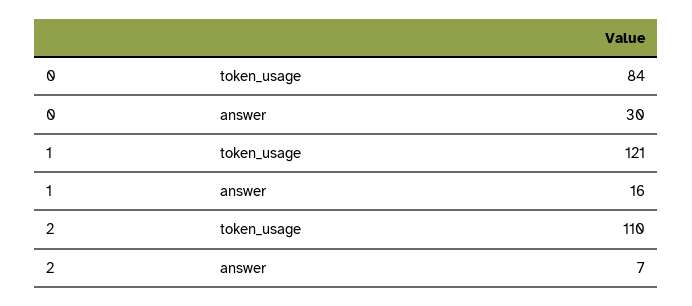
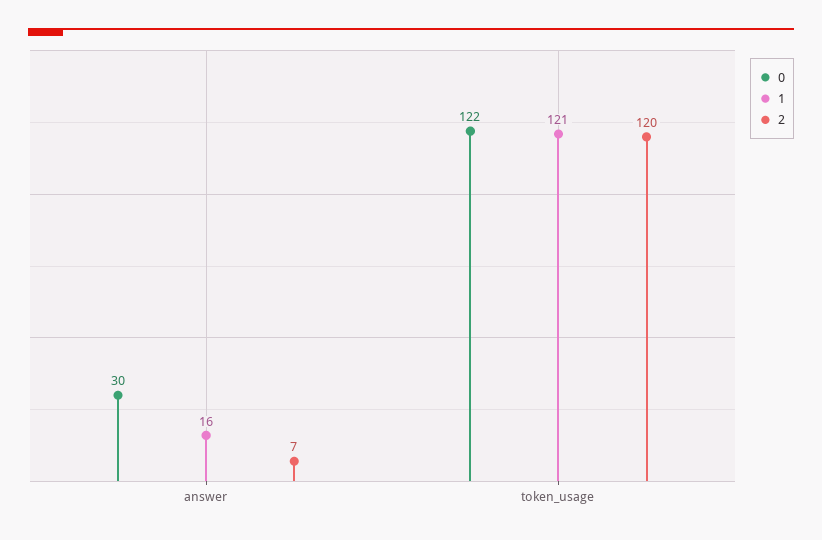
  {
    "0": {
-     "token_usage": 84,
+     "token_usage": 122,
      "answer": 30
    },
    "1": {
      "token_usage": 121,
      "answer": 16
    },
    "2": {
-     "token_usage": 110,
+     "token_usage": 120,
      "answer": 7
    }
  }

